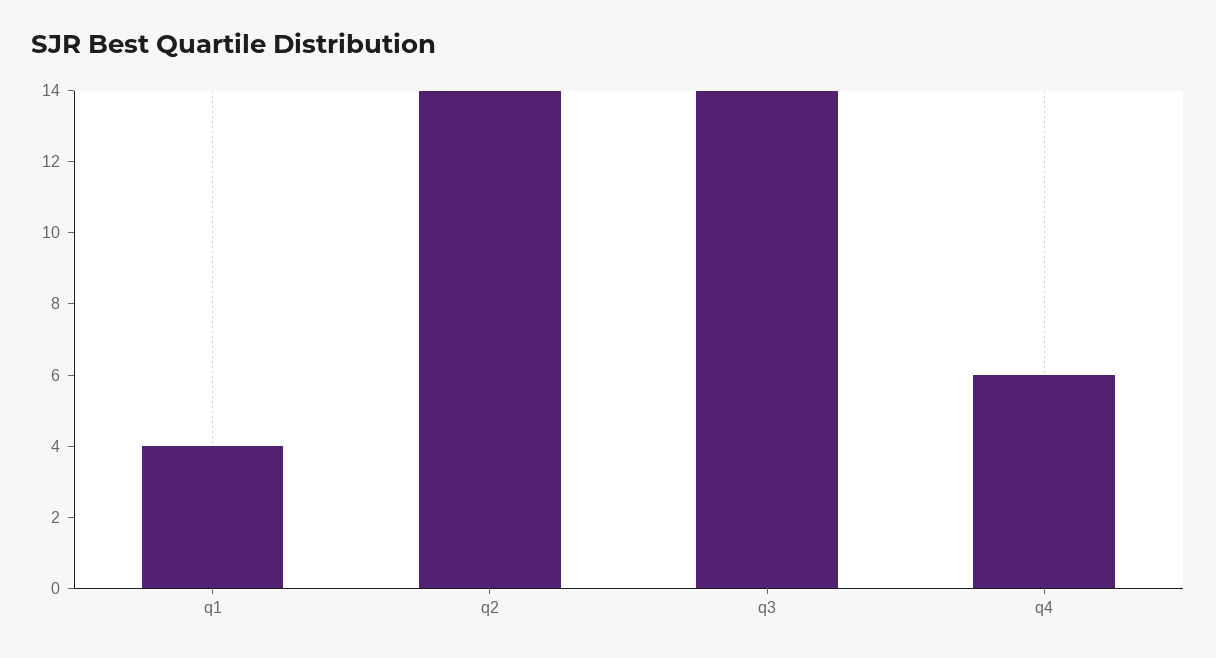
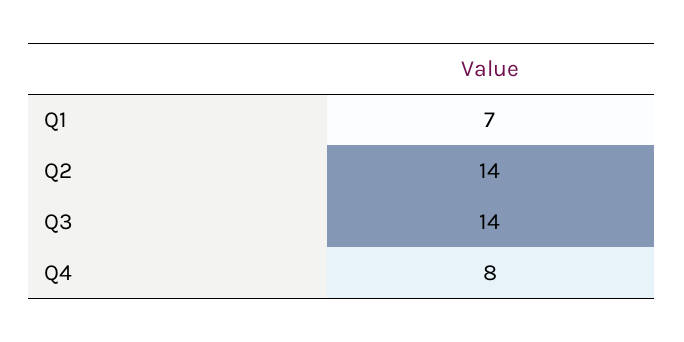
  {
-   "q1": 4,
+   "q1": 7,
    "q2": 14,
    "q3": 14,
-   "q4": 6
+   "q4": 8
  }

